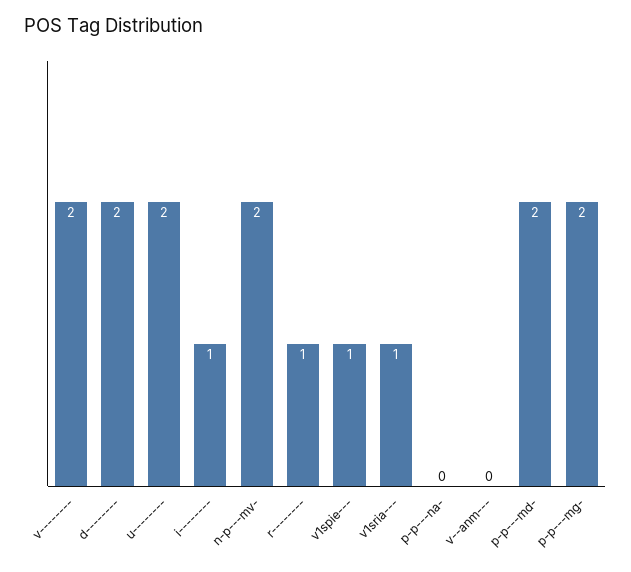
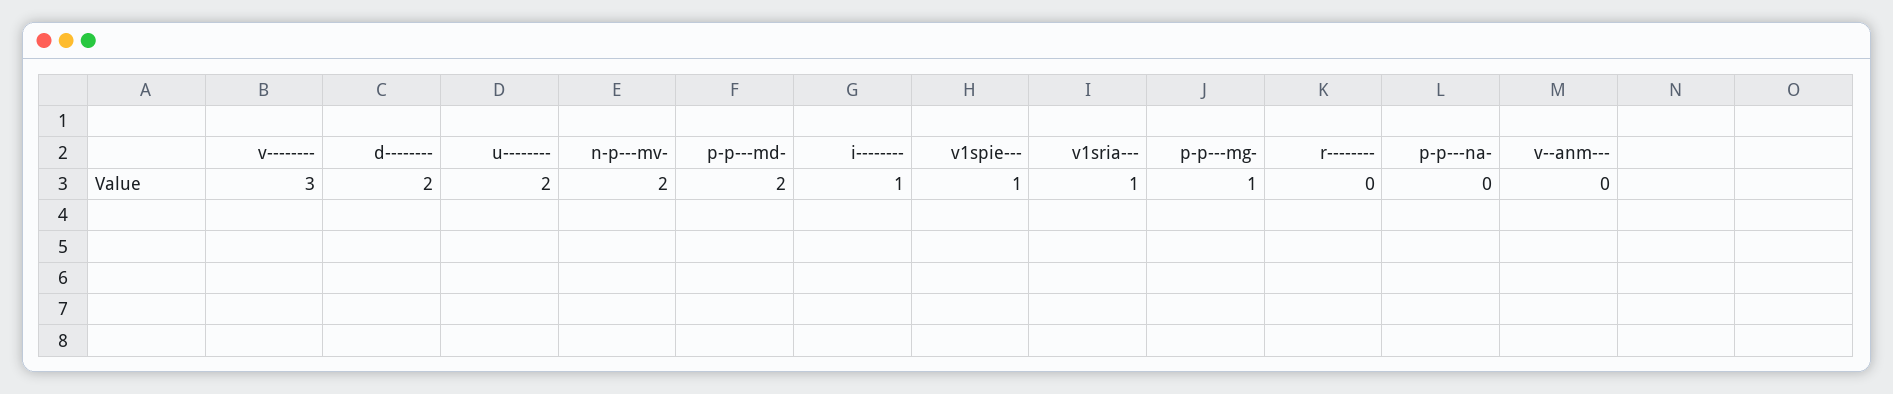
  {
-   "v--------": 2,
+   "v--------": 3,
    "d--------": 2,
    "u--------": 2,
    "i--------": 1,
    "n-p---mv-": 2,
-   "r--------": 1,
+   "r--------": 0,
    "v1spie---": 1,
    "v1sria---": 1,
    "p-p---na-": 0,
    "v--anm---": 0,
    "p-p---md-": 2,
-   "p-p---mg-": 2
+   "p-p---mg-": 1
  }

